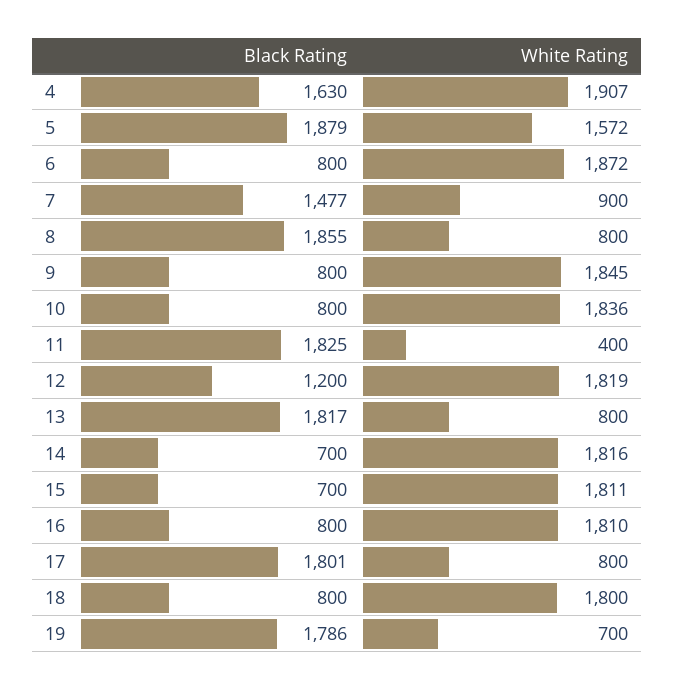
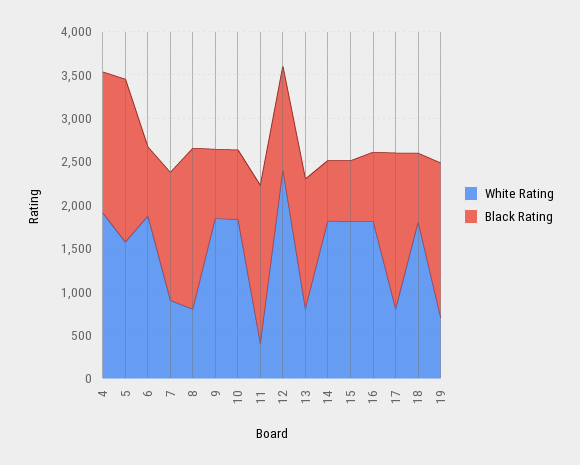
  {
    "Black Rating": {
      "4": 1630,
      "5": 1879,
      "6": 800,
      "7": 1477,
      "8": 1855,
      "9": 800,
      "10": 800,
      "11": 1825,
      "12": 1200,
-     "13": 1817,
+     "13": 1500,
      "14": 700,
      "15": 700,
      "16": 800,
      "17": 1801,
      "18": 800,
      "19": 1786
    },
    "White Rating": {
      "4": 1907,
      "5": 1572,
      "6": 1872,
      "7": 900,
      "8": 800,
      "9": 1845,
      "10": 1836,
      "11": 400,
-     "12": 1819,
+     "12": 2400,
      "13": 800,
      "14": 1816,
      "15": 1811,
      "16": 1810,
      "17": 800,
      "18": 1800,
      "19": 700
    }
  }

